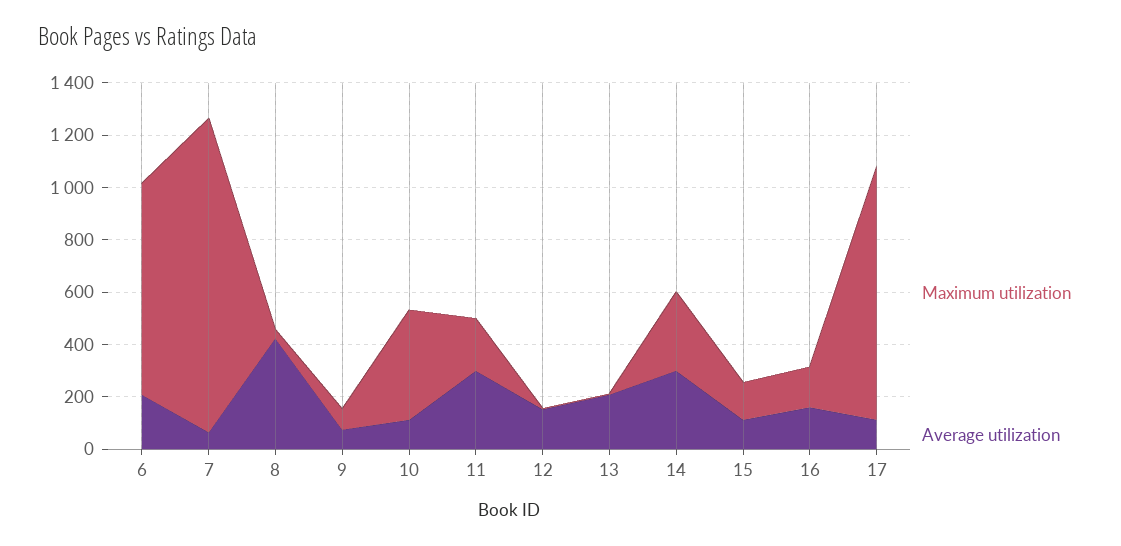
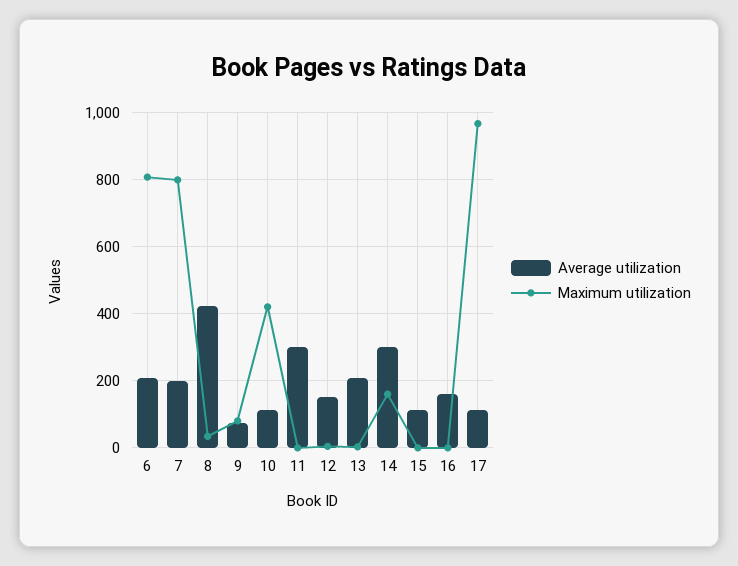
  {
    "Maximum utilization": {
      "6": 800,
-     "7": 1200,
+     "7": 800,
      "8": 40,
      "9": 80,
      "10": 420,
-     "11": 200,
+     "11": 0,
      "12": 0,
      "13": 0,
-     "14": 300,
+     "14": 160,
-     "15": 150,
+     "15": 0,
-     "16": 150,
+     "16": 0,
      "17": 960
    },
    "Average utilization": {
      "6": 200,
-     "7": 50,
+     "7": 200,
      "8": 420,
      "9": 80,
      "10": 120,
      "11": 300,
      "12": 160,
      "13": 200,
      "14": 300,
      "15": 120,
      "16": 160,
      "17": 120
    }
  }

